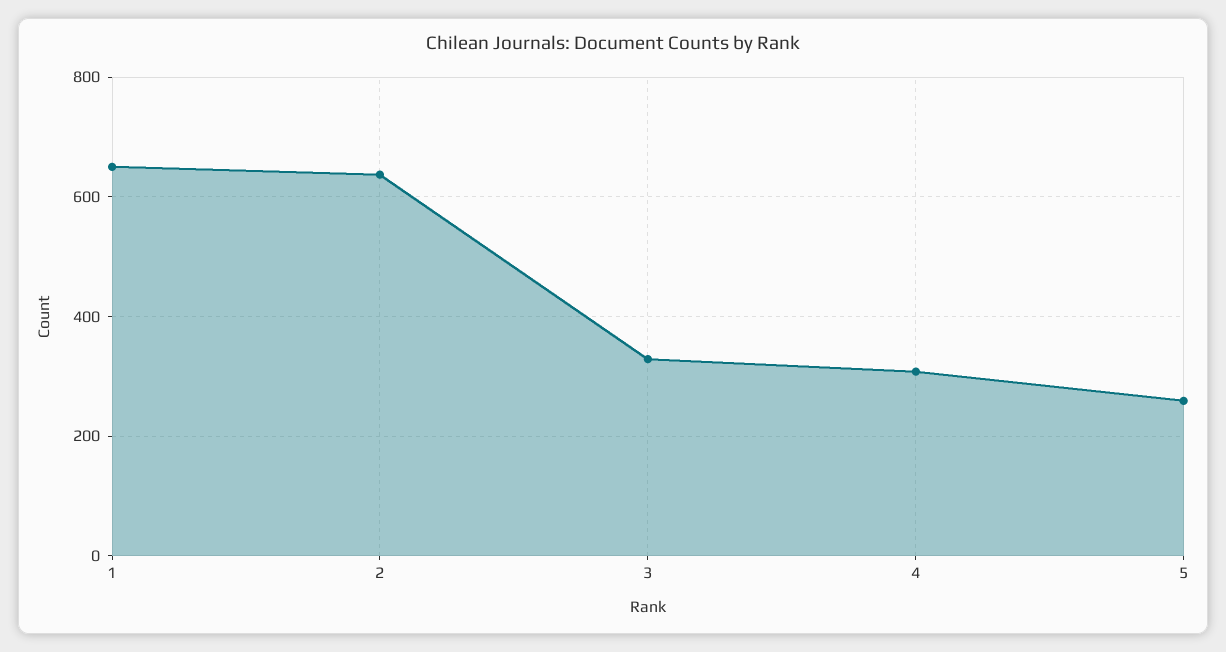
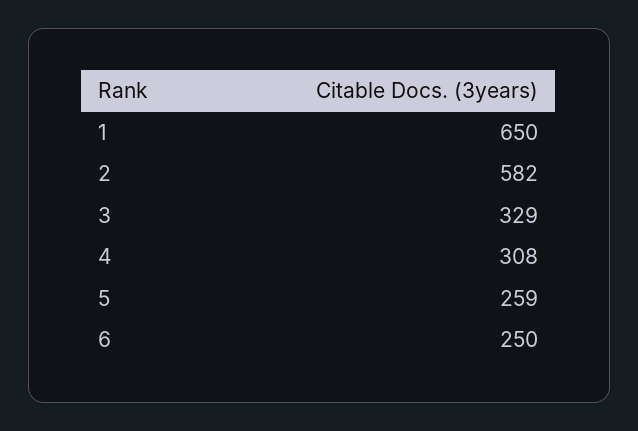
  {
    "1": 650,
-   "2": 640,
+   "2": 582,
    "3": 329,
    "4": 308,
-   "5": 259
+   "5": 259,
+   "6": 250
  }

